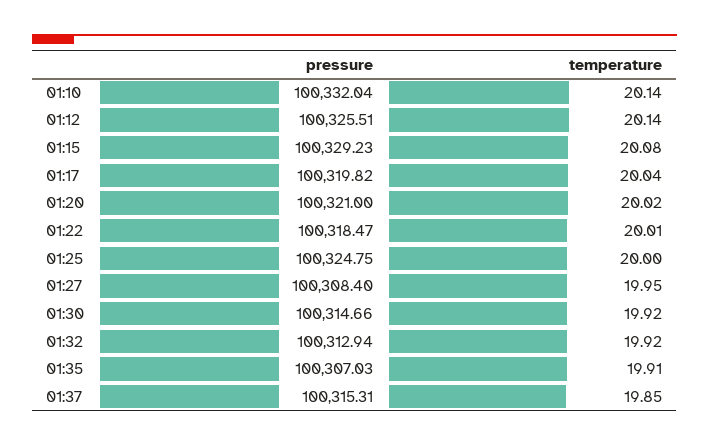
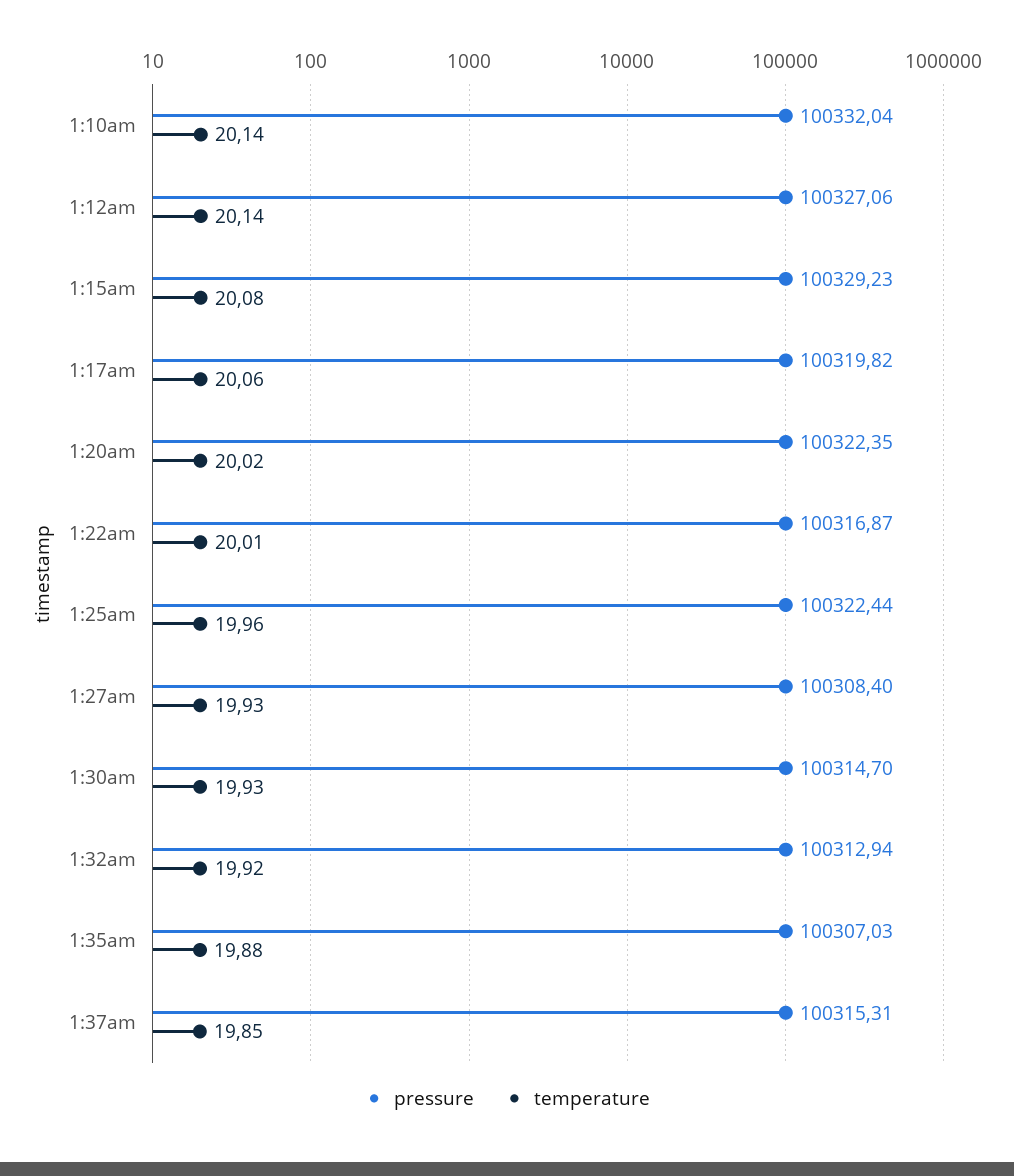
  {
    "pressure": {
      "01:10": 100332.04,
-     "01:12": 100325.51,
+     "01:12": 100327.06,
      "01:15": 100329.23,
      "01:17": 100319.82,
-     "01:20": 100321,
+     "01:20": 100322.35,
-     "01:22": 100318.47,
+     "01:22": 100316.87,
-     "01:25": 100324.75,
+     "01:25": 100322.44,
      "01:27": 100308.4,
-     "01:30": 100314.66,
+     "01:30": 100314.7,
      "01:32": 100312.94,
      "01:35": 100307.03,
      "01:37": 100315.31
    },
    "temperature": {
      "01:10": 20.14,
      "01:12": 20.14,
      "01:15": 20.08,
-     "01:17": 20.04,
+     "01:17": 20.06,
      "01:20": 20.02,
      "01:22": 20.01,
-     "01:25": 20,
+     "01:25": 19.96,
-     "01:27": 19.95,
+     "01:27": 19.93,
-     "01:30": 19.92,
+     "01:30": 19.93,
      "01:32": 19.92,
-     "01:35": 19.91,
+     "01:35": 19.88,
      "01:37": 19.85
    }
  }

